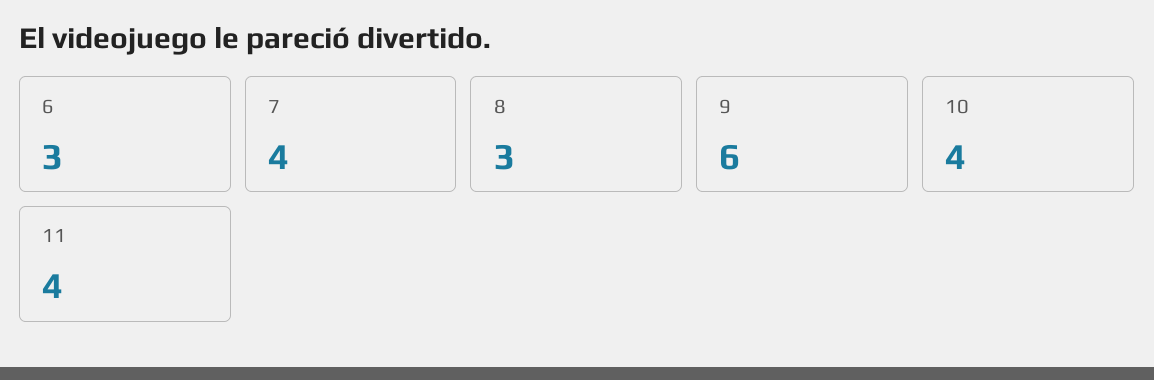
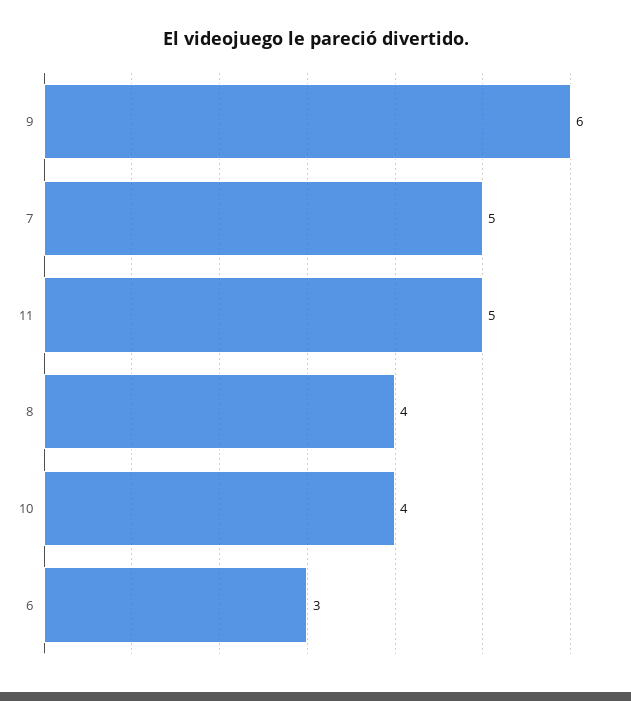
  {
    "6": 3,
-   "7": 4,
+   "7": 5,
-   "8": 3,
+   "8": 4,
    "9": 6,
    "10": 4,
-   "11": 4
+   "11": 5
  }

